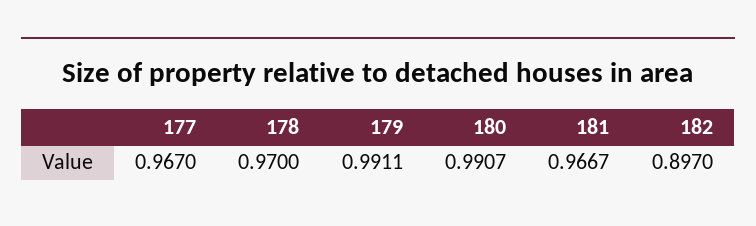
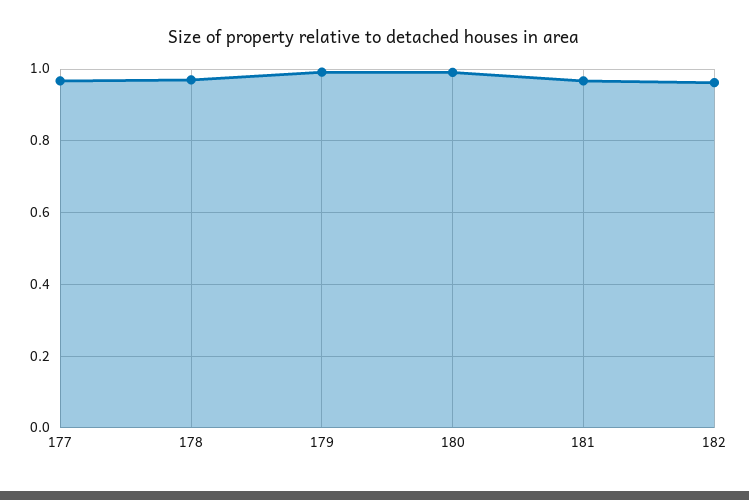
  {
    "177": 0.967,
    "178": 0.97,
    "179": 0.9911,
    "180": 0.9907,
    "181": 0.9667,
-   "182": 0.897
+   "182": 0.96
  }

